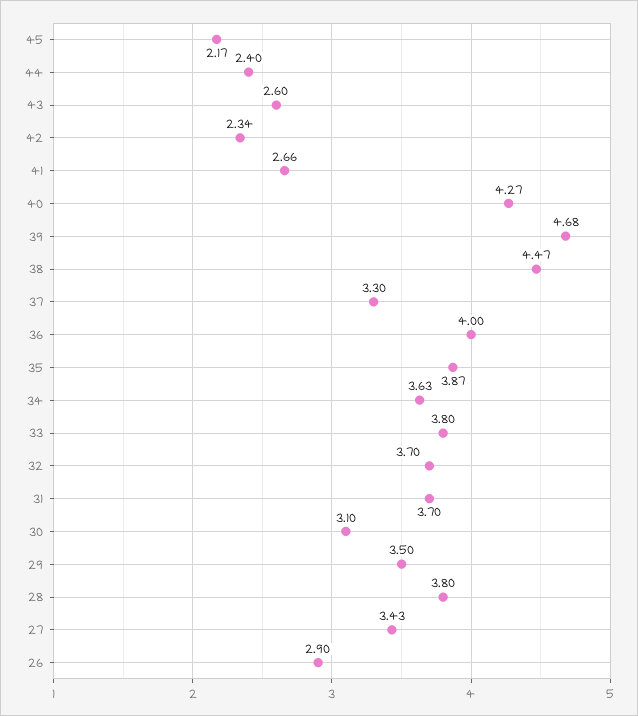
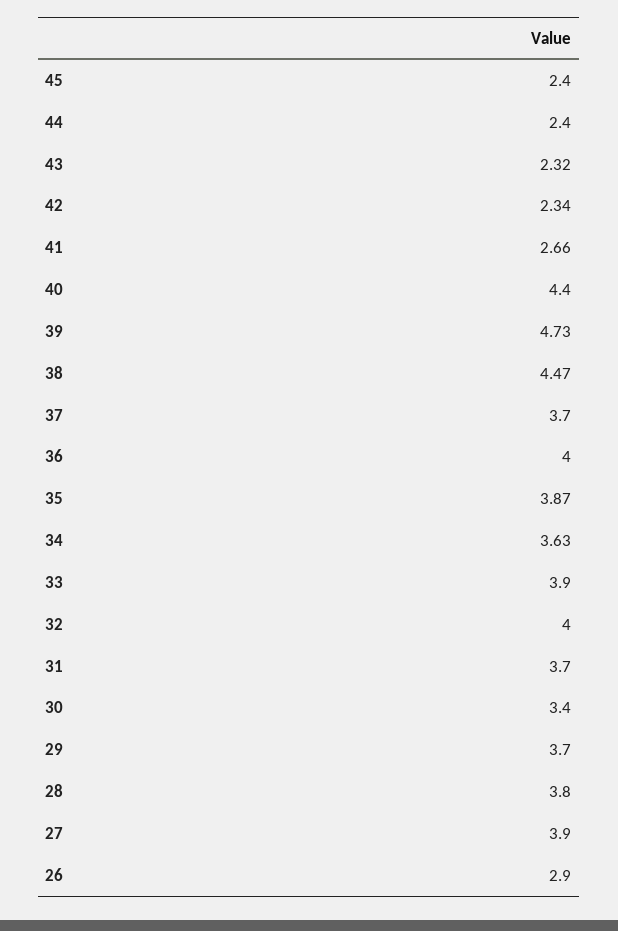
  {
-   "45": 2.17,
+   "45": 2.4,
    "44": 2.4,
-   "43": 2.6,
+   "43": 2.32,
    "42": 2.34,
    "41": 2.66,
-   "40": 4.27,
+   "40": 4.4,
-   "39": 4.68,
+   "39": 4.73,
    "38": 4.47,
-   "37": 3.3,
+   "37": 3.7,
    "36": 4,
    "35": 3.87,
    "34": 3.63,
-   "33": 3.8,
+   "33": 3.9,
-   "32": 3.7,
+   "32": 4,
    "31": 3.7,
-   "30": 3.1,
+   "30": 3.4,
-   "29": 3.5,
+   "29": 3.7,
    "28": 3.8,
-   "27": 3.43,
+   "27": 3.9,
    "26": 2.9
  }

